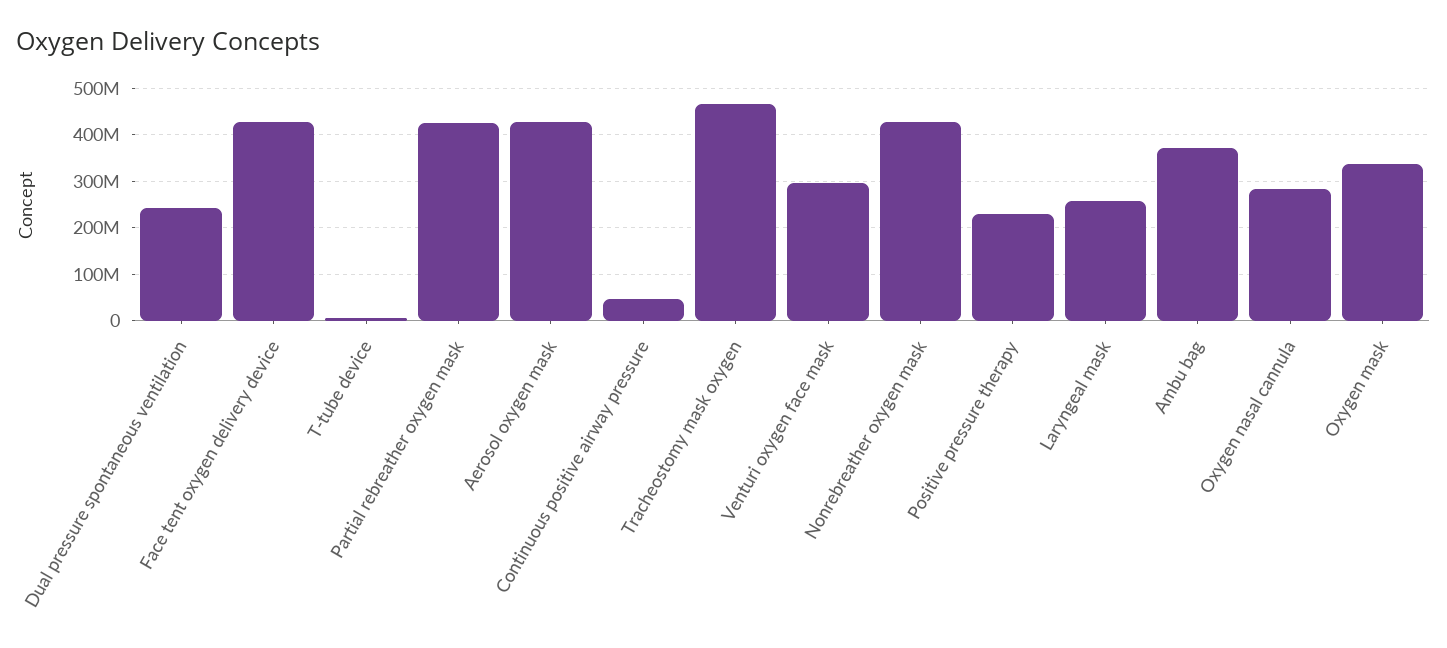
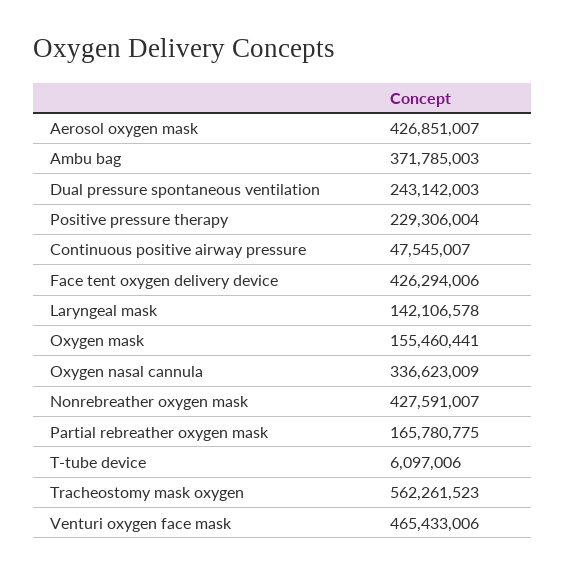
  {
    "Dual pressure spontaneous ventilation": 243142003,
    "Face tent oxygen delivery device": 426294006,
    "T-tube device": 6097006,
-   "Partial rebreather oxygen mask": 420000000,
+   "Partial rebreather oxygen mask": 165780775,
    "Aerosol oxygen mask": 426851007,
    "Continuous positive airway pressure": 47545007,
-   "Tracheostomy mask oxygen": 460000000,
+   "Tracheostomy mask oxygen": 562261523,
-   "Venturi oxygen face mask": 300000000,
+   "Venturi oxygen face mask": 465433006,
    "Nonrebreather oxygen mask": 427591007,
    "Positive pressure therapy": 229306004,
-   "Laryngeal mask": 260000000,
+   "Laryngeal mask": 142106578,
    "Ambu bag": 371785003,
-   "Oxygen nasal cannula": 280000000,
+   "Oxygen nasal cannula": 336623009,
-   "Oxygen mask": 340000000
+   "Oxygen mask": 155460441
  }

